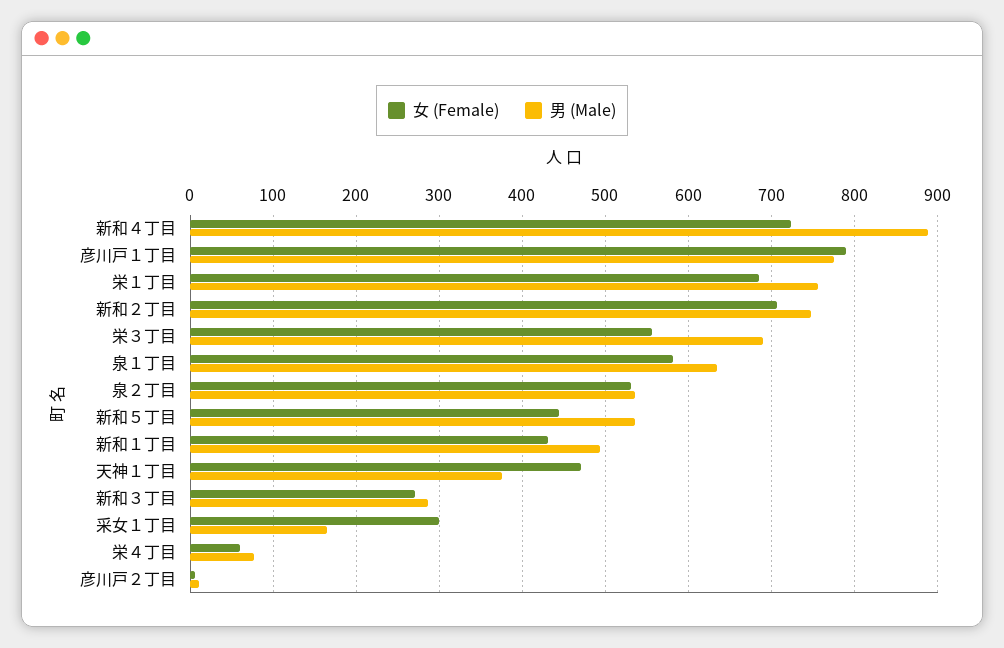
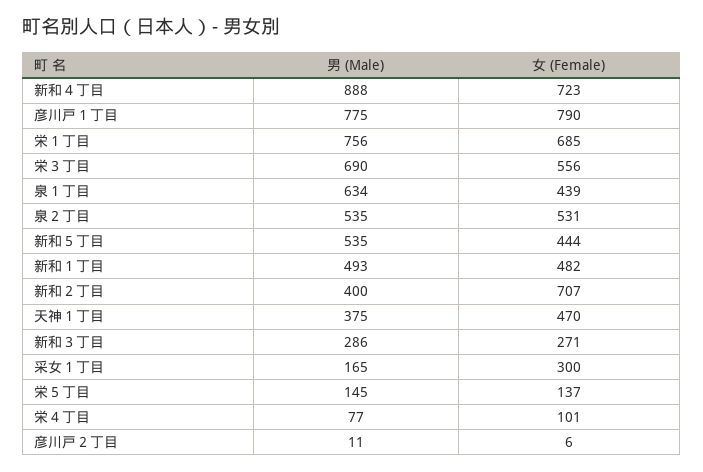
  {
    "女 (Female)": {
      "新和４丁目": 723,
      "彦川戸１丁目": 790,
      "栄１丁目": 685,
      "新和２丁目": 707,
      "栄３丁目": 556,
-     "泉１丁目": 580,
+     "泉１丁目": 439,
      "泉２丁目": 531,
      "新和５丁目": 444,
-     "新和１丁目": 430,
+     "新和１丁目": 482,
      "天神１丁目": 470,
      "新和３丁目": 271,
      "采女１丁目": 300,
-     "栄４丁目": 60,
+     "栄４丁目": 101,
-     "彦川戸２丁目": 6
+     "彦川戸２丁目": 6,
+     "栄５丁目": 137
    },
    "男 (Male)": {
      "新和４丁目": 888,
      "彦川戸１丁目": 775,
      "栄１丁目": 756,
-     "新和２丁目": 750,
+     "新和２丁目": 400,
      "栄３丁目": 690,
      "泉１丁目": 634,
      "泉２丁目": 535,
      "新和５丁目": 535,
      "新和１丁目": 493,
      "天神１丁目": 375,
      "新和３丁目": 286,
      "采女１丁目": 165,
      "栄４丁目": 77,
-     "彦川戸２丁目": 11
+     "彦川戸２丁目": 11,
+     "栄５丁目": 145
    }
  }

